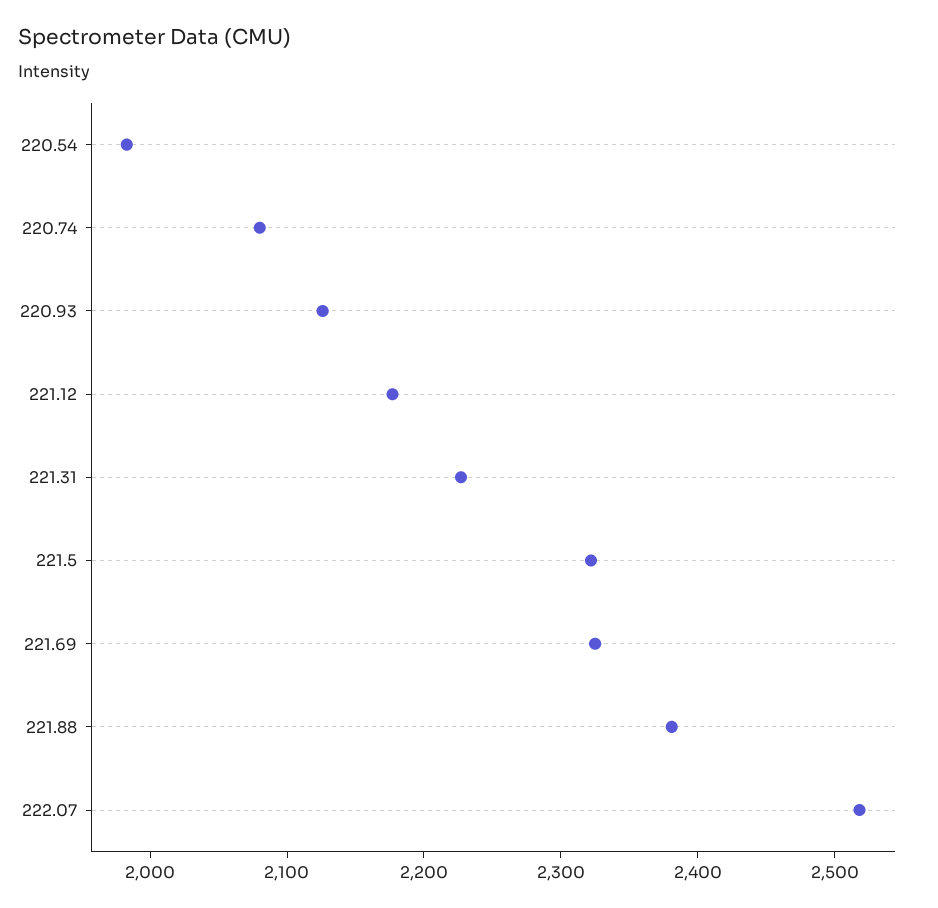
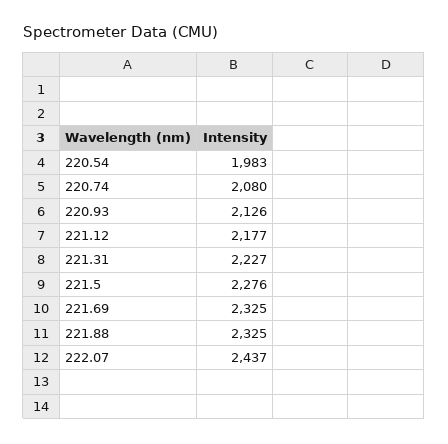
  {
    "220.54": 1983,
    "220.74": 2080,
    "220.93": 2126,
    "221.12": 2177,
    "221.31": 2227,
-   "221.5": 2320,
+   "221.5": 2276,
    "221.69": 2325,
-   "221.88": 2380,
+   "221.88": 2325,
-   "222.07": 2520
+   "222.07": 2437
  }

